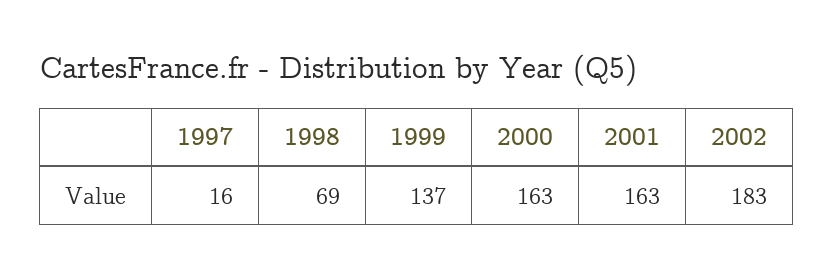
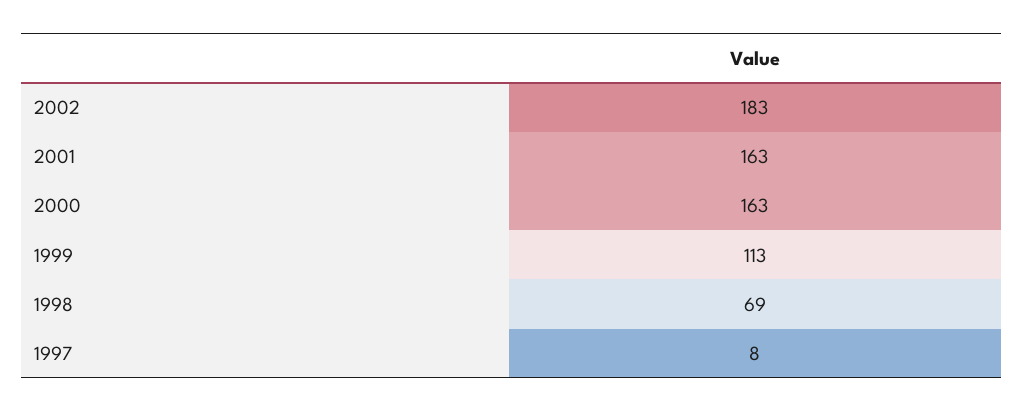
  {
-   "1997": 16,
+   "1997": 8,
    "1998": 69,
-   "1999": 137,
+   "1999": 113,
    "2000": 163,
    "2001": 163,
    "2002": 183
  }

